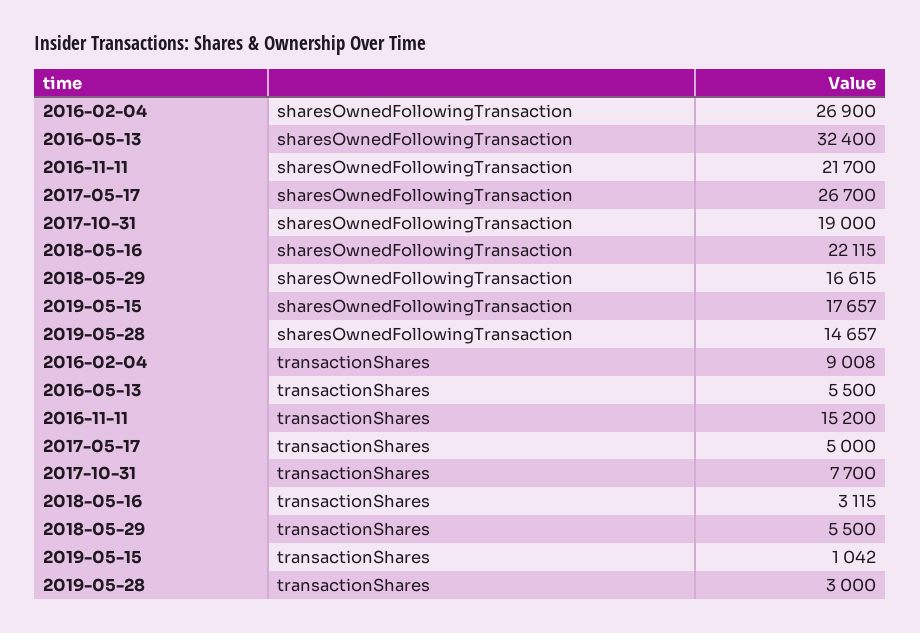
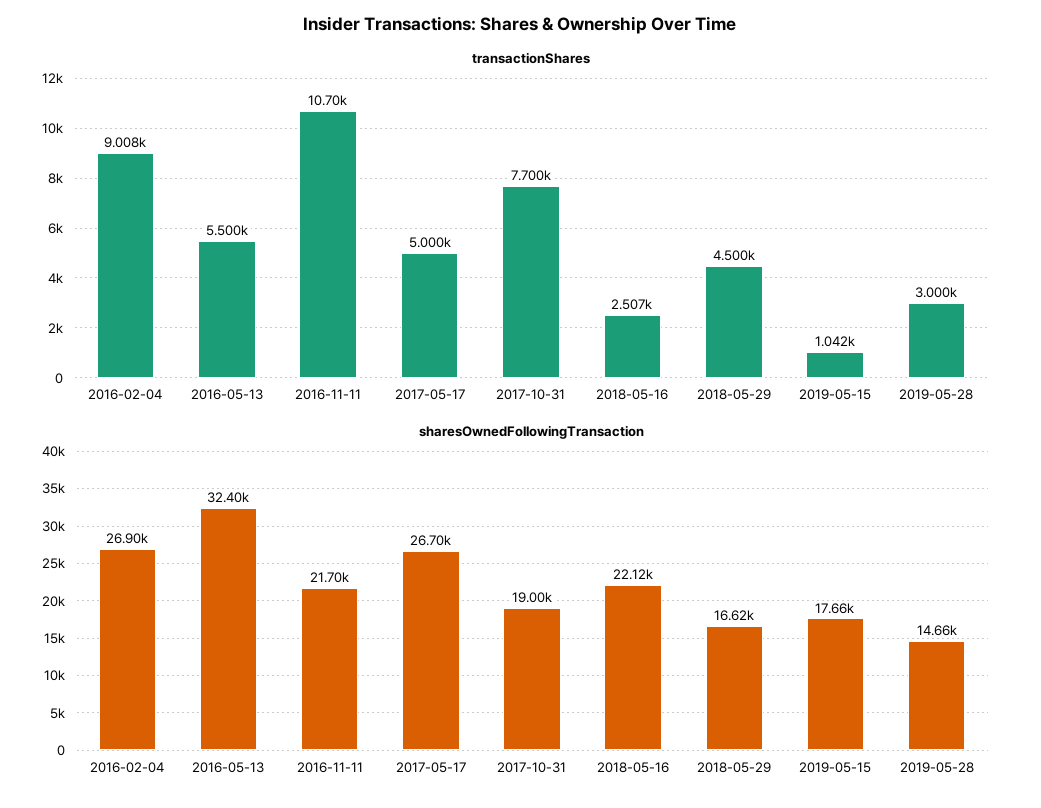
  {
    "sharesOwnedFollowingTransaction": {
      "2016-02-04": 26900,
      "2016-05-13": 32400,
      "2016-11-11": 21700,
      "2017-05-17": 26700,
      "2017-10-31": 19000,
      "2018-05-16": 22115,
      "2018-05-29": 16615,
      "2019-05-15": 17657,
      "2019-05-28": 14657
    },
    "transactionShares": {
      "2016-02-04": 9008,
      "2016-05-13": 5500,
-     "2016-11-11": 15200,
+     "2016-11-11": 10700,
      "2017-05-17": 5000,
      "2017-10-31": 7700,
-     "2018-05-16": 3115,
+     "2018-05-16": 2507,
-     "2018-05-29": 5500,
+     "2018-05-29": 4500,
      "2019-05-15": 1042,
      "2019-05-28": 3000
    }
  }

